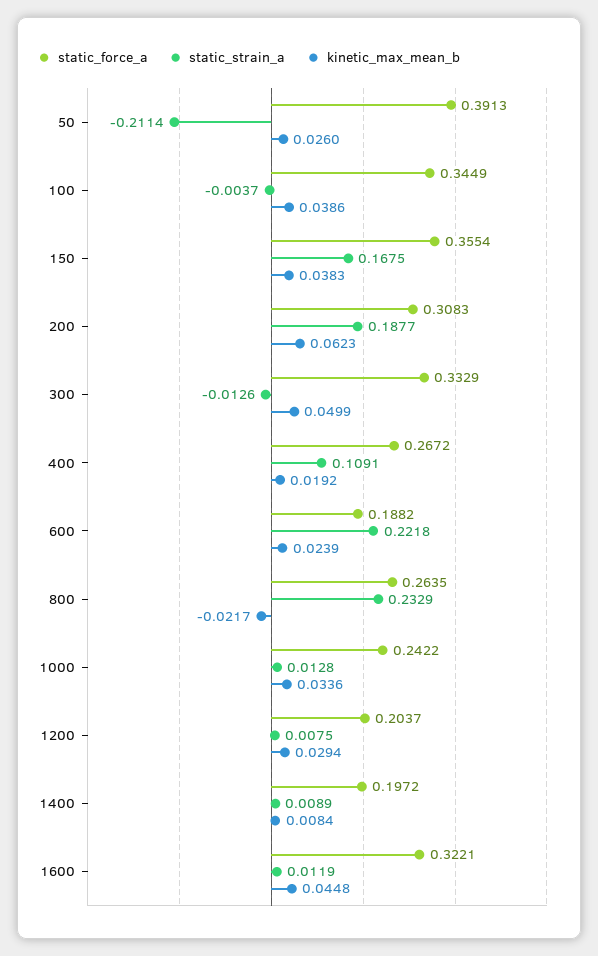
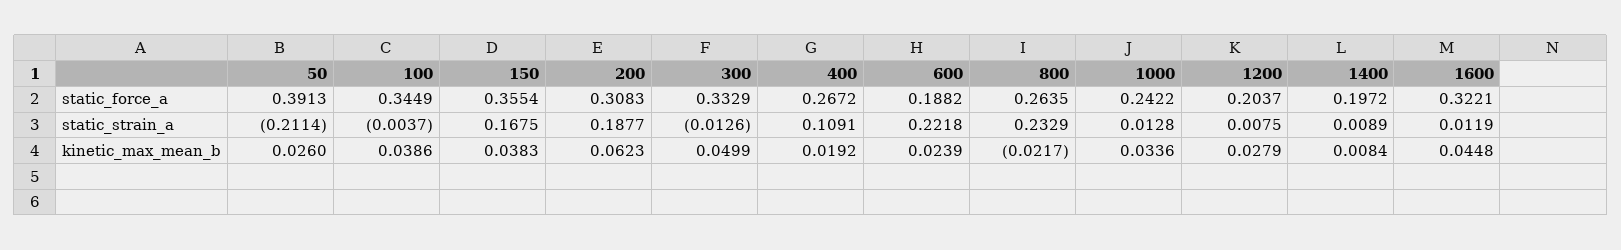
  {
    "static_force_a": {
      "50": 0.3913,
      "100": 0.3449,
      "150": 0.3554,
      "200": 0.3083,
      "300": 0.3329,
      "400": 0.2672,
      "600": 0.1882,
      "800": 0.2635,
      "1000": 0.2422,
      "1200": 0.2037,
      "1400": 0.1972,
      "1600": 0.3221
    },
    "static_strain_a": {
      "50": -0.2114,
      "100": -0.0037,
      "150": 0.1675,
      "200": 0.1877,
      "300": -0.0126,
      "400": 0.1091,
      "600": 0.2218,
      "800": 0.2329,
      "1000": 0.0128,
      "1200": 0.0075,
      "1400": 0.0089,
      "1600": 0.0119
    },
    "kinetic_max_mean_b": {
      "50": 0.026,
      "100": 0.0386,
      "150": 0.0383,
      "200": 0.0623,
      "300": 0.0499,
      "400": 0.0192,
      "600": 0.0239,
      "800": -0.0217,
      "1000": 0.0336,
-     "1200": 0.0294,
+     "1200": 0.0279,
      "1400": 0.0084,
      "1600": 0.0448
    }
  }

